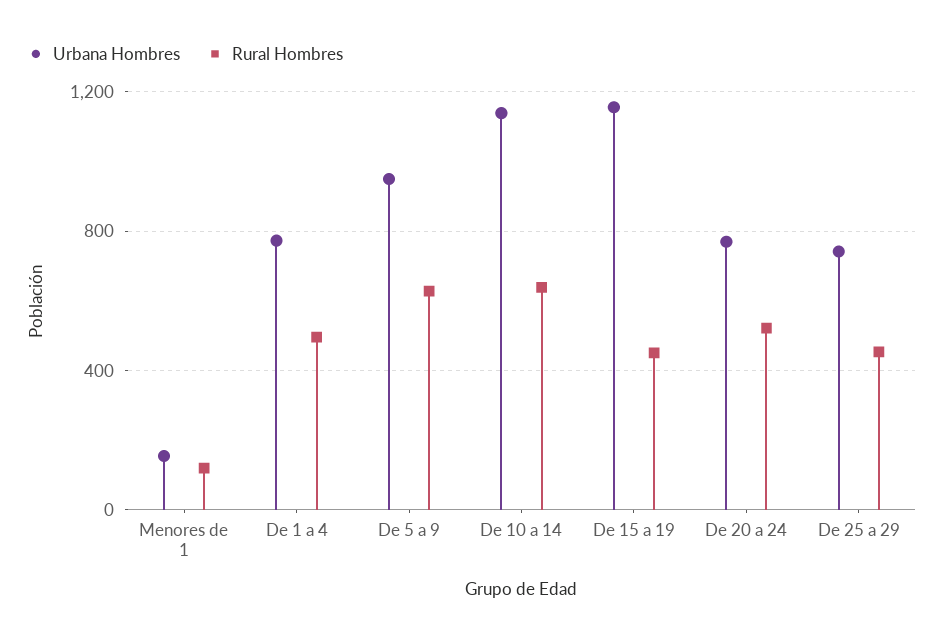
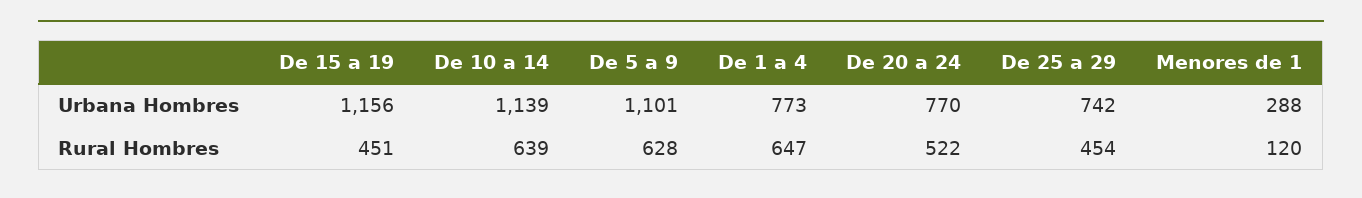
  {
    "Urbana Hombres": {
-     "Menores de 1": 150,
+     "Menores de 1": 288,
      "De 1 a 4": 773,
-     "De 5 a 9": 950,
+     "De 5 a 9": 1101,
      "De 10 a 14": 1139,
      "De 15 a 19": 1156,
      "De 20 a 24": 770,
      "De 25 a 29": 742
    },
    "Rural Hombres": {
      "Menores de 1": 120,
-     "De 1 a 4": 500,
+     "De 1 a 4": 647,
      "De 5 a 9": 628,
      "De 10 a 14": 639,
      "De 15 a 19": 451,
      "De 20 a 24": 522,
      "De 25 a 29": 454
    }
  }

